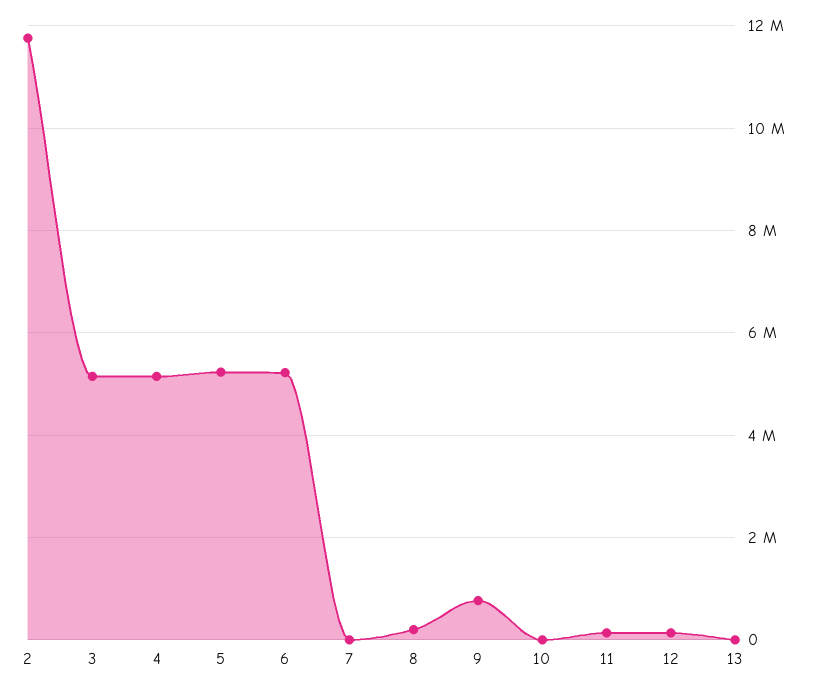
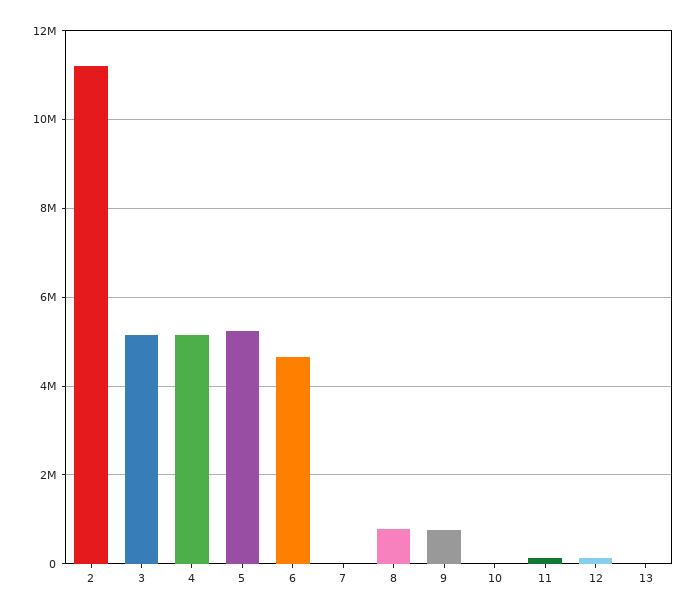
  {
-   "2": 11800000,
+   "2": 11200000,
    "3": 5200000,
    "4": 5200000,
    "5": 5200000,
-   "6": 5200000,
+   "6": 4600000,
    "7": 0,
-   "8": 200000,
+   "8": 800000,
    "9": 800000,
    "10": 0,
    "11": 200000,
    "12": 200000,
    "13": 0
  }

